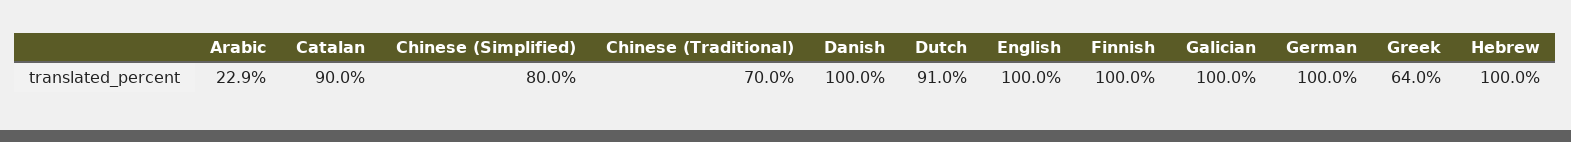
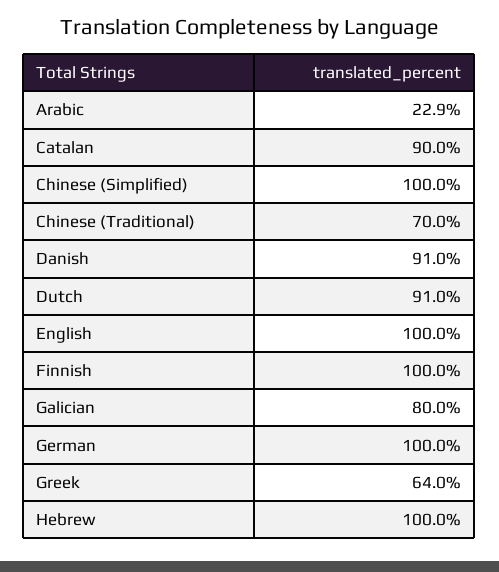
  {
    "Arabic": 22.9,
    "Catalan": 90,
-   "Chinese (Simplified)": 80,
+   "Chinese (Simplified)": 100,
    "Chinese (Traditional)": 70,
-   "Danish": 100,
+   "Danish": 91,
    "Dutch": 91,
    "English": 100,
    "Finnish": 100,
-   "Galician": 100,
+   "Galician": 80,
    "German": 100,
    "Greek": 64,
    "Hebrew": 100
  }

